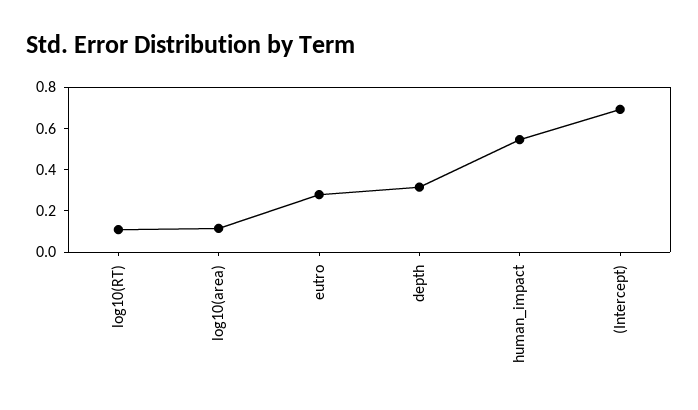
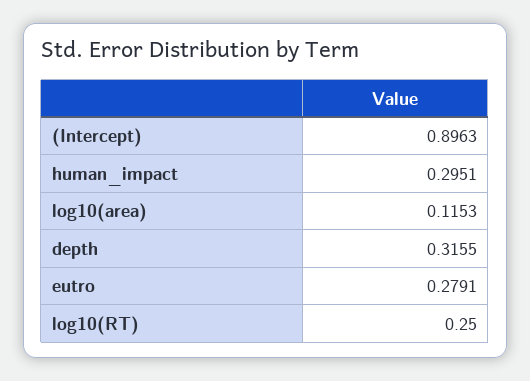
  {
-   "log10(RT)": 0.1,
+   "log10(RT)": 0.25,
    "log10(area)": 0.1153,
    "eutro": 0.2791,
    "depth": 0.3155,
-   "human_impact": 0.55,
+   "human_impact": 0.2951,
-   "(Intercept)": 0.7
+   "(Intercept)": 0.8963
  }

